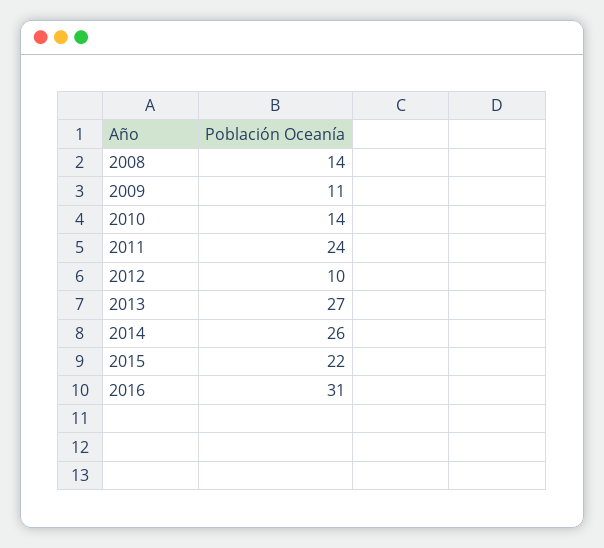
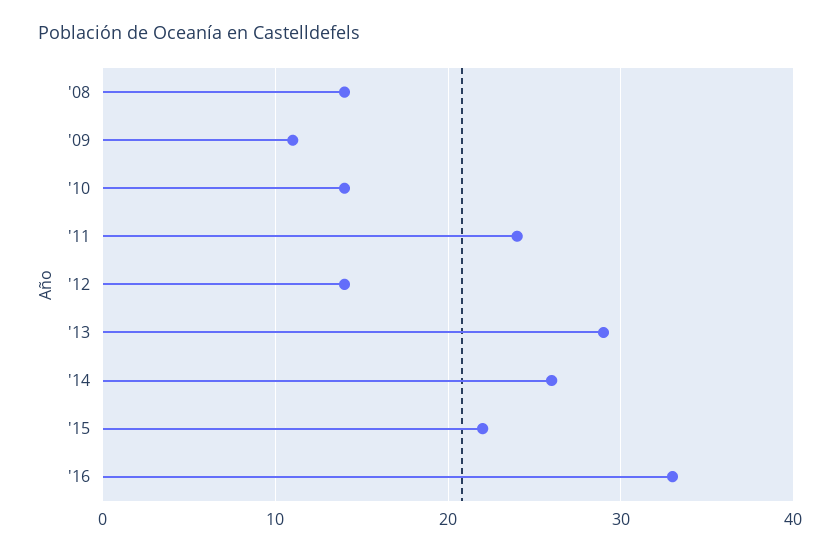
  {
    "2008": 14,
    "2009": 11,
    "2010": 14,
    "2011": 24,
-   "2012": 10,
+   "2012": 14,
-   "2013": 27,
+   "2013": 29,
    "2014": 26,
    "2015": 22,
-   "2016": 31
+   "2016": 33
  }

